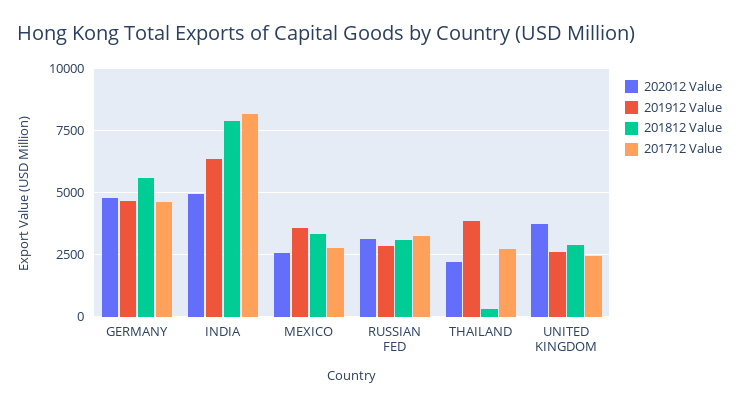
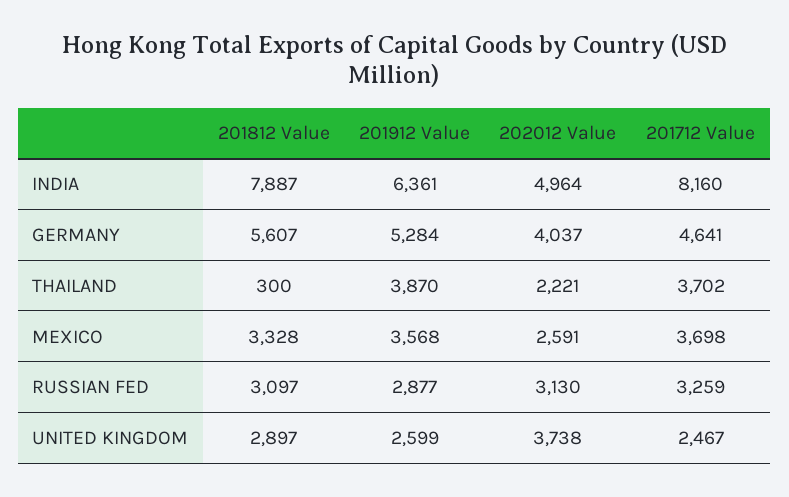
  {
    "202012 Value": {
-     "GERMANY": 4750,
+     "GERMANY": 4037,
      "INDIA": 4964,
      "MEXICO": 2591,
      "RUSSIAN FED": 3130,
      "THAILAND": 2221,
      "UNITED KINGDOM": 3738
    },
    "201912 Value": {
-     "GERMANY": 4750,
+     "GERMANY": 5284,
      "INDIA": 6361,
      "MEXICO": 3568,
      "RUSSIAN FED": 2877,
      "THAILAND": 3870,
      "UNITED KINGDOM": 2599
    },
    "201812 Value": {
      "GERMANY": 5607,
      "INDIA": 7887,
      "MEXICO": 3328,
      "RUSSIAN FED": 3097,
      "THAILAND": 300,
      "UNITED KINGDOM": 2897
    },
    "201712 Value": {
      "GERMANY": 4641,
      "INDIA": 8160,
-     "MEXICO": 2750,
+     "MEXICO": 3698,
      "RUSSIAN FED": 3259,
-     "THAILAND": 2750,
+     "THAILAND": 3702,
      "UNITED KINGDOM": 2467
    }
  }

